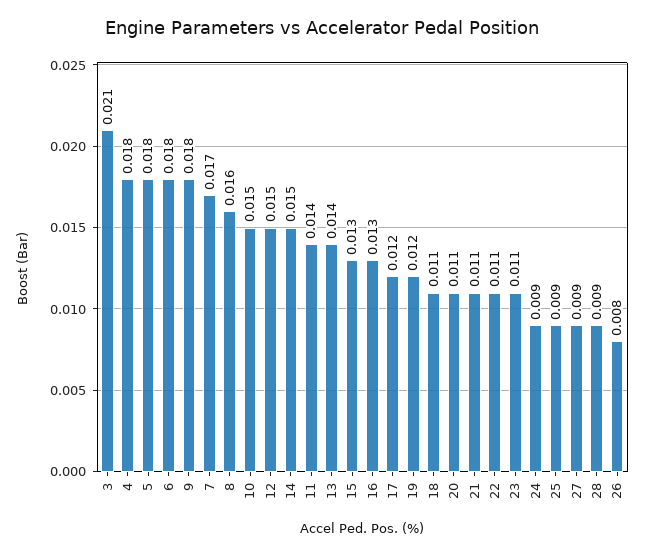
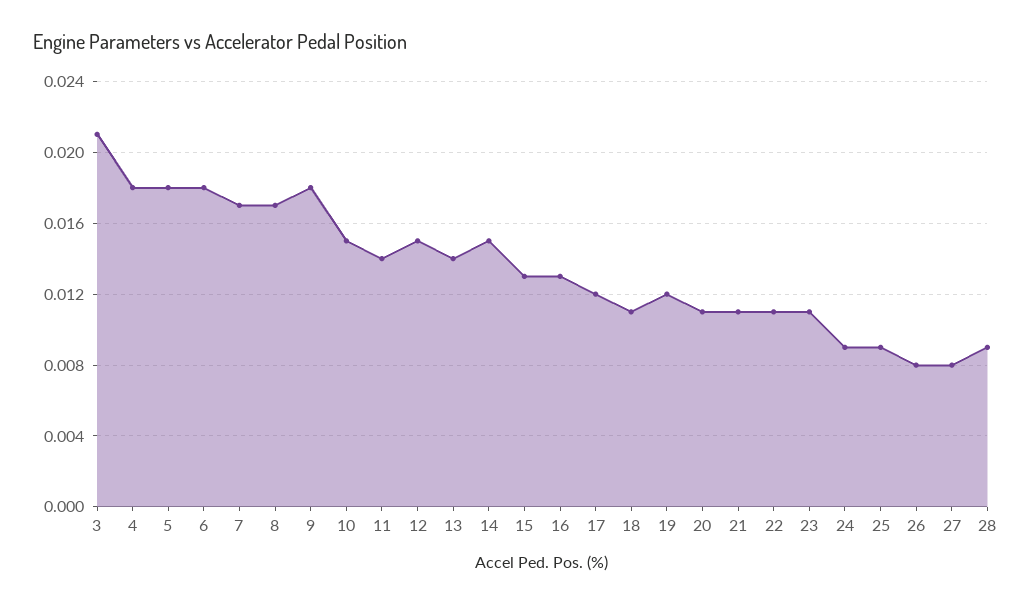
  {
    "3": 0.021,
    "4": 0.018,
    "5": 0.018,
    "6": 0.018,
    "9": 0.018,
    "7": 0.017,
-   "8": 0.016,
+   "8": 0.017,
    "10": 0.015,
    "12": 0.015,
    "14": 0.015,
    "11": 0.014,
    "13": 0.014,
    "15": 0.013,
    "16": 0.013,
    "17": 0.012,
    "19": 0.012,
    "18": 0.011,
    "20": 0.011,
    "21": 0.011,
    "22": 0.011,
    "23": 0.011,
    "24": 0.009,
    "25": 0.009,
-   "27": 0.009,
+   "27": 0.008,
    "28": 0.009,
    "26": 0.008
  }

